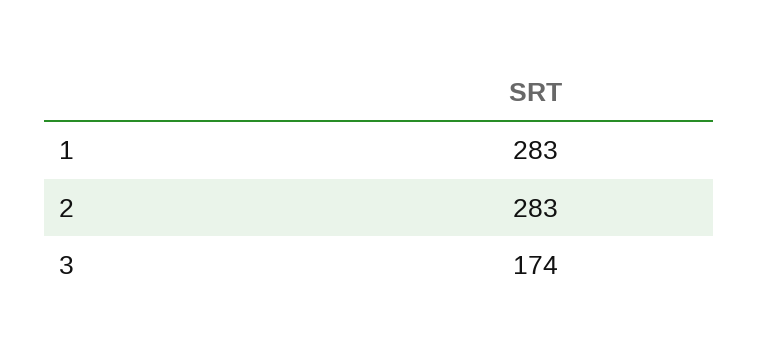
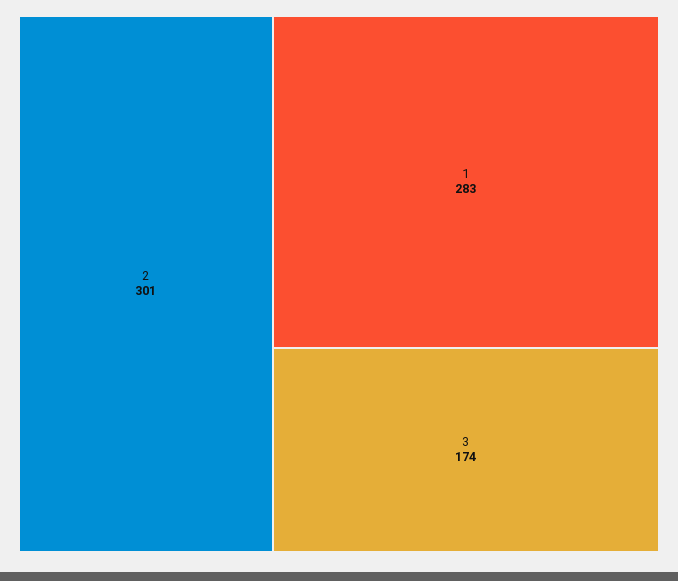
  {
    "1": 283,
-   "2": 283,
+   "2": 301,
    "3": 174
  }

